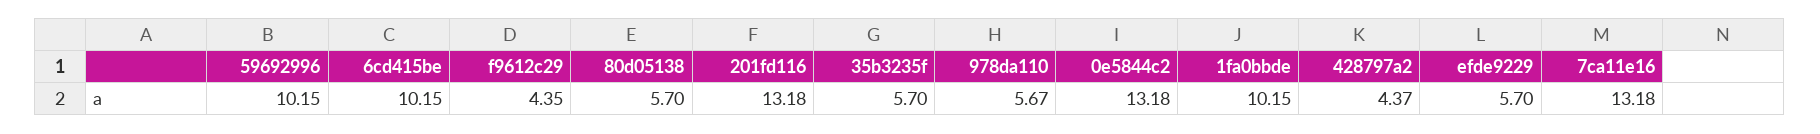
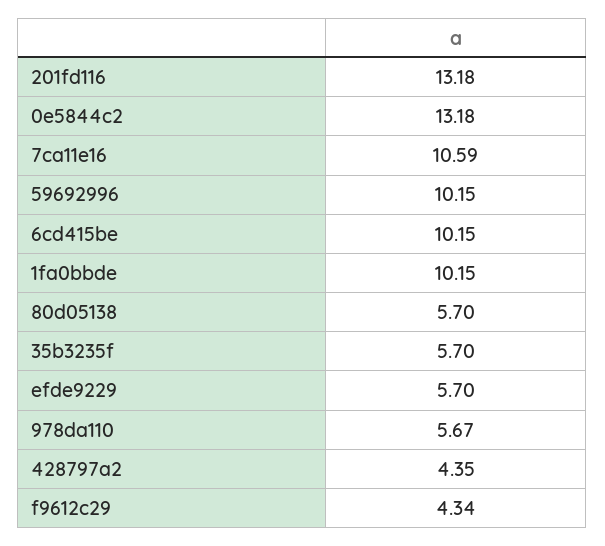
  {
    "59692996": 10.15,
    "6cd415be": 10.15,
-   "f9612c29": 4.35,
+   "f9612c29": 4.34,
    "80d05138": 5.7,
    "201fd116": 13.18,
    "35b3235f": 5.7,
    "978da110": 5.67,
    "0e5844c2": 13.18,
    "1fa0bbde": 10.15,
-   "428797a2": 4.37,
+   "428797a2": 4.35,
    "efde9229": 5.7,
-   "7ca11e16": 13.18
+   "7ca11e16": 10.59
  }

